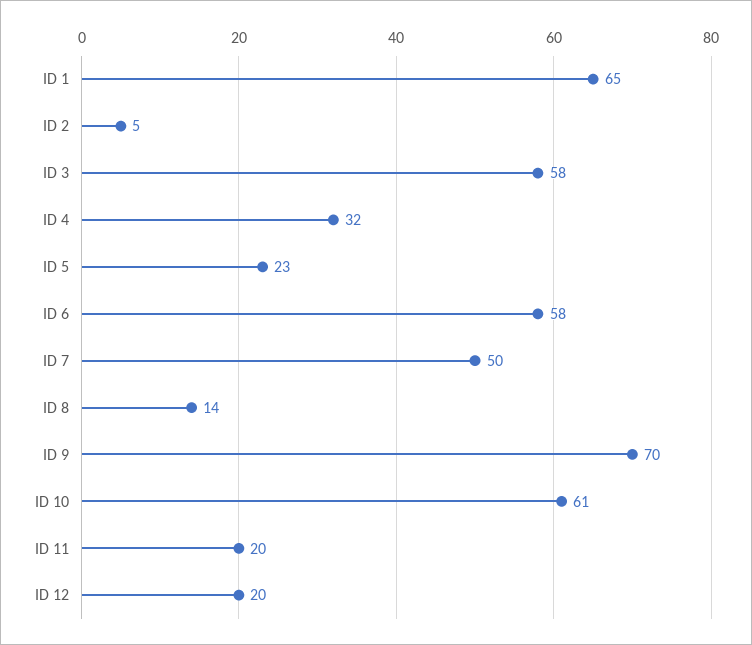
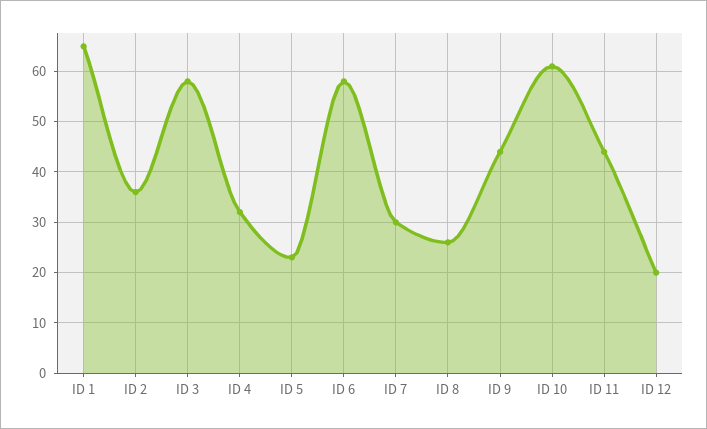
  {
    "ID 1": 65,
-   "ID 2": 5,
+   "ID 2": 35,
    "ID 3": 58,
    "ID 4": 32,
    "ID 5": 23,
    "ID 6": 58,
-   "ID 7": 50,
+   "ID 7": 30,
-   "ID 8": 14,
+   "ID 8": 25,
-   "ID 9": 70,
+   "ID 9": 45,
    "ID 10": 61,
-   "ID 11": 20,
+   "ID 11": 45,
    "ID 12": 20
  }

